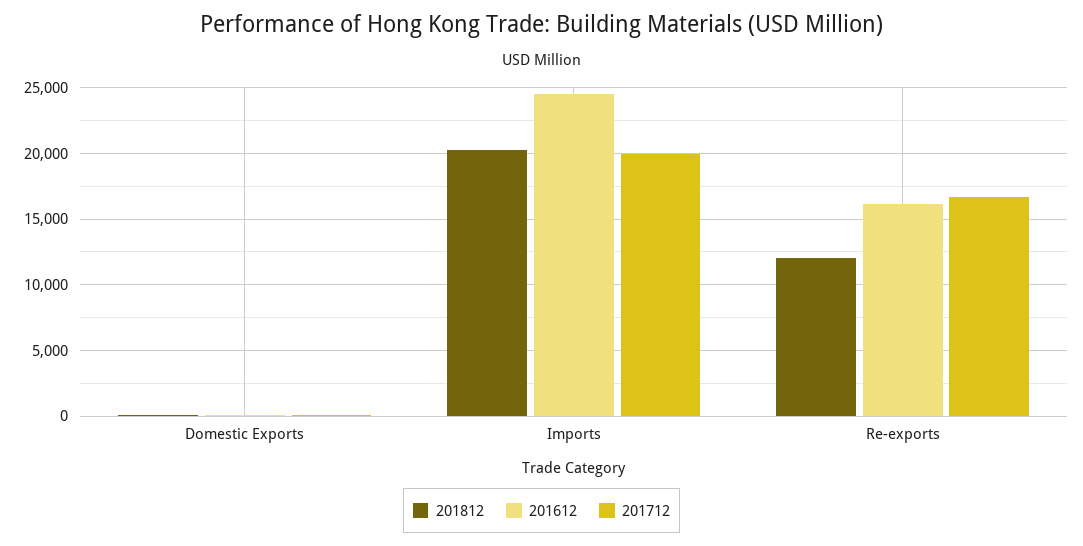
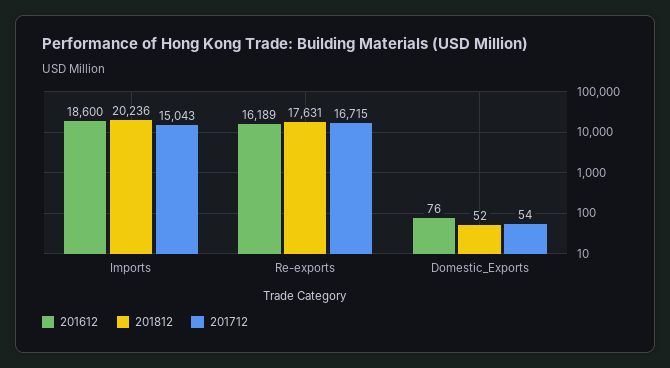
  {
    "201812": {
      "Domestic Exports": 52,
      "Imports": 20236,
-     "Re-exports": 12000
+     "Re-exports": 17631
    },
    "201612": {
      "Domestic Exports": 76,
-     "Imports": 24500,
+     "Imports": 18600,
      "Re-exports": 16189
    },
    "201712": {
      "Domestic Exports": 54,
-     "Imports": 20000,
+     "Imports": 15043,
      "Re-exports": 16715
    }
  }

